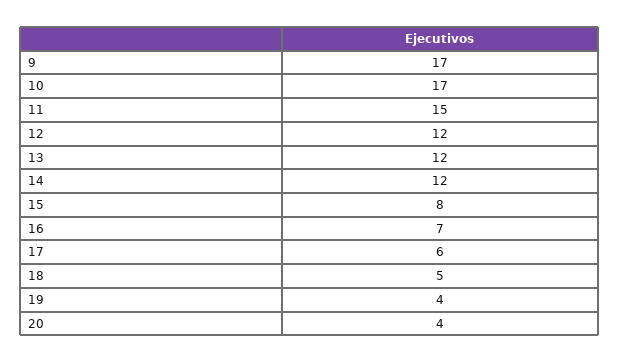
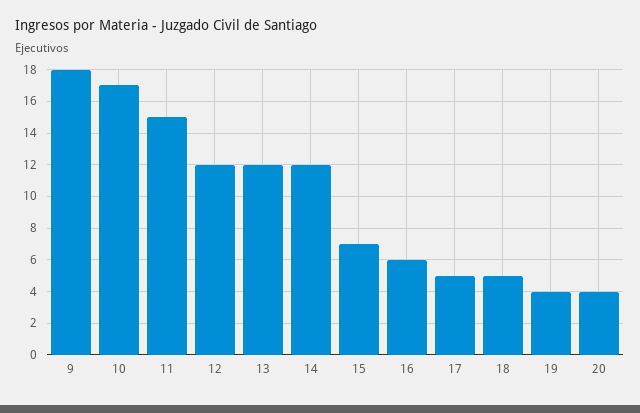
  {
-   "9": 17,
+   "9": 18,
    "10": 17,
    "11": 15,
    "12": 12,
    "13": 12,
    "14": 12,
-   "15": 8,
+   "15": 7,
-   "16": 7,
+   "16": 6,
-   "17": 6,
+   "17": 5,
    "18": 5,
    "19": 4,
    "20": 4
  }

